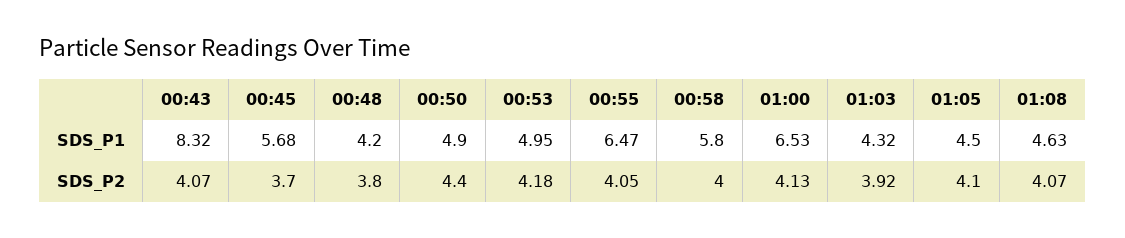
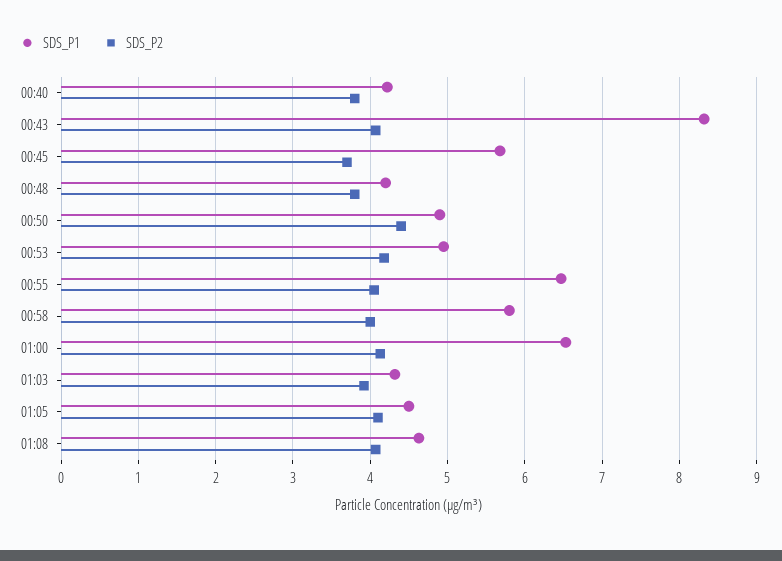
  {
    "SDS_P1": {
      "00:43": 8.32,
      "00:45": 5.68,
      "00:48": 4.2,
      "00:50": 4.9,
      "00:53": 4.95,
      "00:55": 6.47,
      "00:58": 5.8,
      "01:00": 6.53,
      "01:03": 4.32,
      "01:05": 4.5,
-     "01:08": 4.63
+     "01:08": 4.63,
+     "00:40": 4.2
    },
    "SDS_P2": {
      "00:43": 4.07,
      "00:45": 3.7,
      "00:48": 3.8,
      "00:50": 4.4,
      "00:53": 4.18,
      "00:55": 4.05,
      "00:58": 4,
      "01:00": 4.13,
      "01:03": 3.92,
      "01:05": 4.1,
-     "01:08": 4.07
+     "01:08": 4.07,
+     "00:40": 3.8
    }
  }

